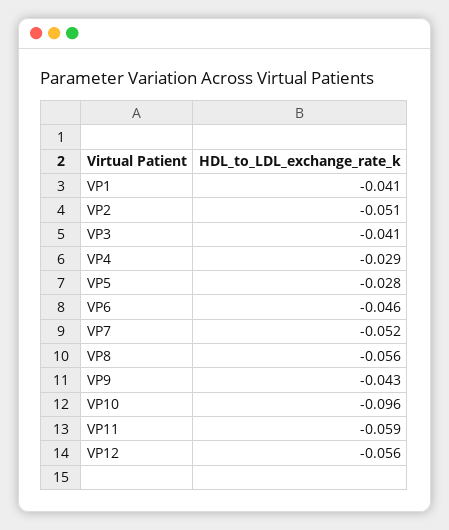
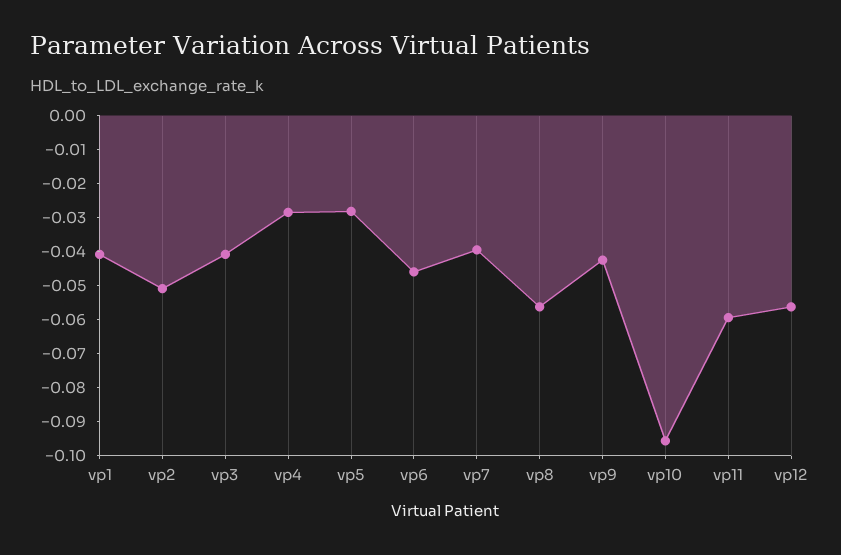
  {
    "VP1": -0.041,
    "VP2": -0.051,
    "VP3": -0.041,
    "VP4": -0.029,
    "VP5": -0.028,
    "VP6": -0.046,
-   "VP7": -0.052,
+   "VP7": -0.04,
    "VP8": -0.056,
    "VP9": -0.043,
    "VP10": -0.096,
    "VP11": -0.059,
    "VP12": -0.056
  }

